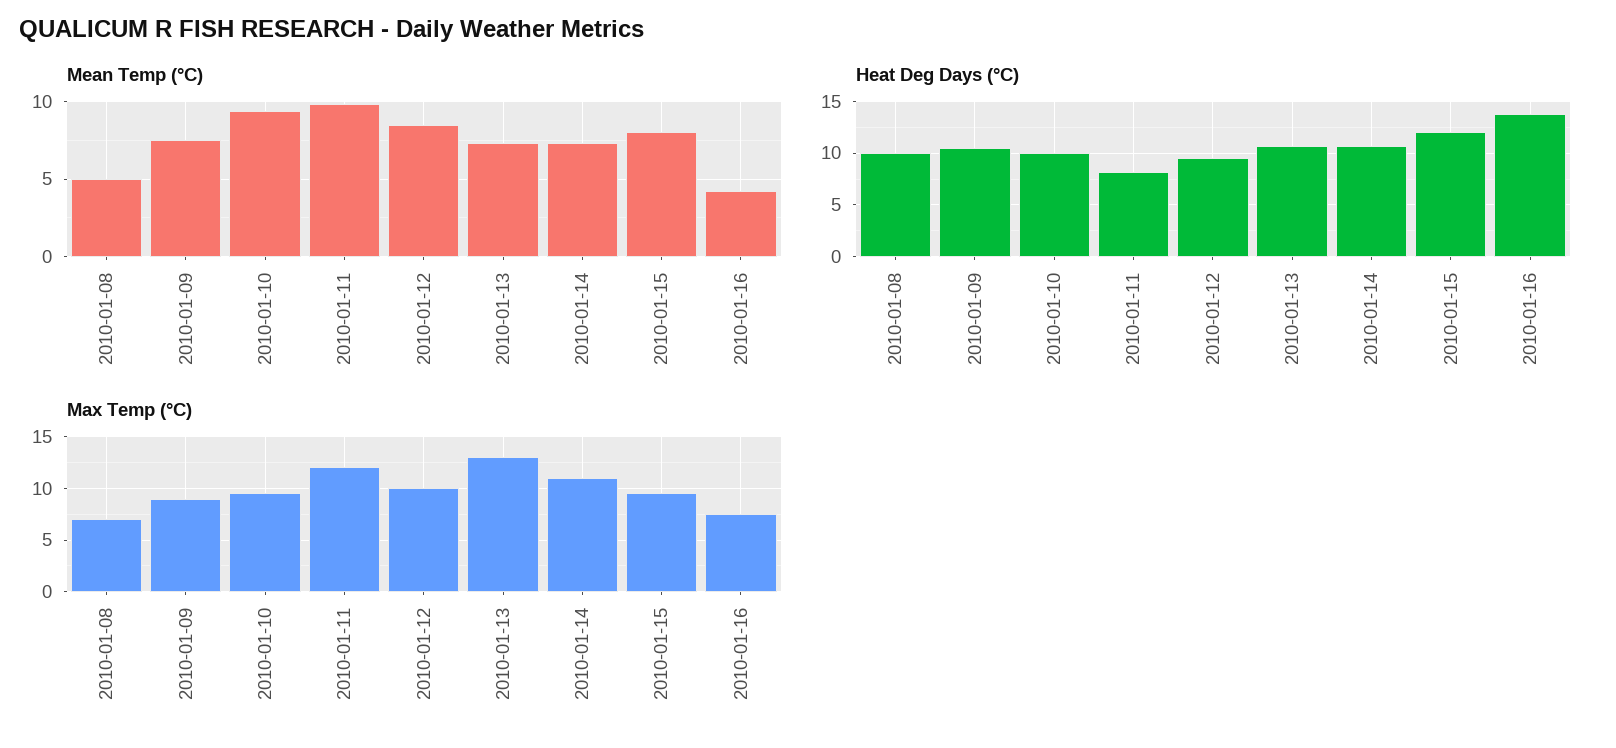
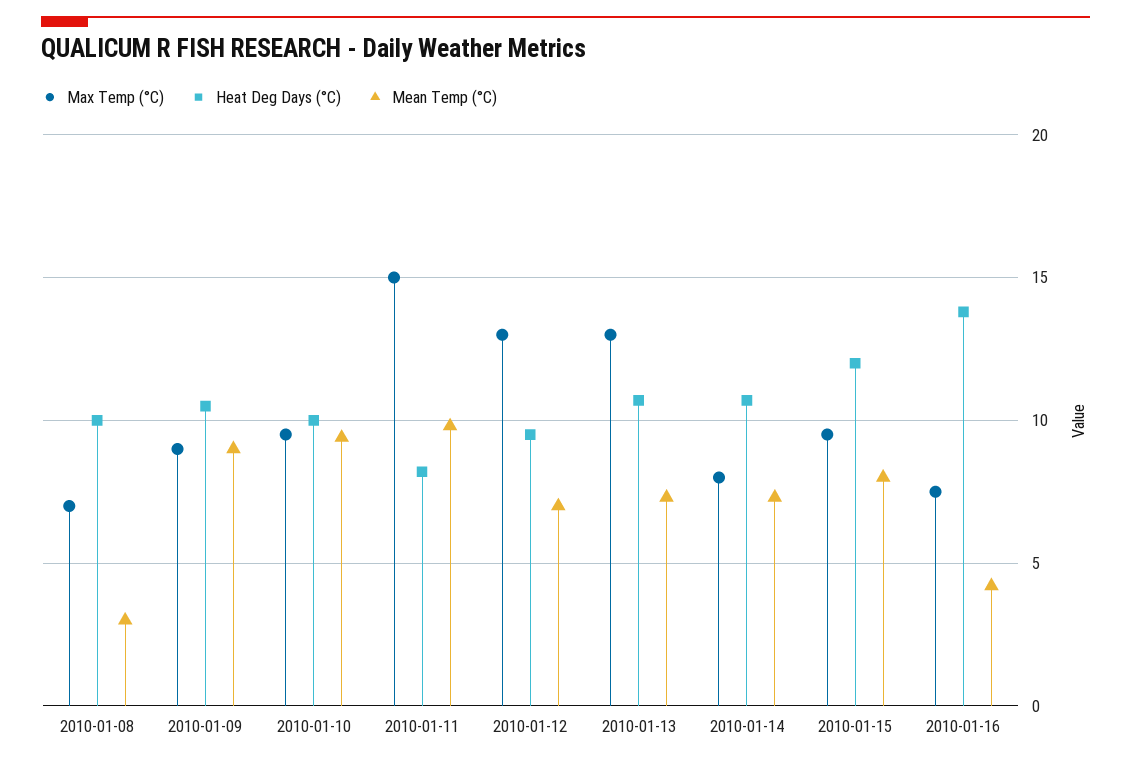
  {
    "Mean Temp (°C)": {
-     "2010-01-08": 5,
+     "2010-01-08": 3,
-     "2010-01-09": 7.5,
+     "2010-01-09": 9,
      "2010-01-10": 9.5,
      "2010-01-11": 10,
-     "2010-01-12": 8.5,
+     "2010-01-12": 7,
      "2010-01-13": 7.5,
      "2010-01-14": 7.5,
      "2010-01-15": 8,
      "2010-01-16": 4
    },
    "Heat Deg Days (°C)": {
      "2010-01-08": 10,
      "2010-01-09": 10.5,
      "2010-01-10": 10,
      "2010-01-11": 8,
      "2010-01-12": 9.5,
      "2010-01-13": 10.5,
      "2010-01-14": 10.5,
      "2010-01-15": 12,
      "2010-01-16": 14
    },
    "Max Temp (°C)": {
      "2010-01-08": 7,
      "2010-01-09": 9,
      "2010-01-10": 9.5,
-     "2010-01-11": 12,
+     "2010-01-11": 15,
-     "2010-01-12": 10,
+     "2010-01-12": 13,
      "2010-01-13": 13,
-     "2010-01-14": 11,
+     "2010-01-14": 8,
      "2010-01-15": 9.5,
      "2010-01-16": 7.5
    }
  }

